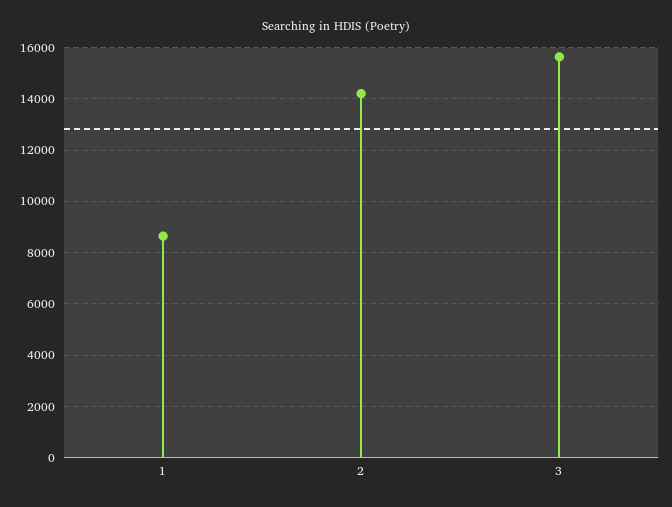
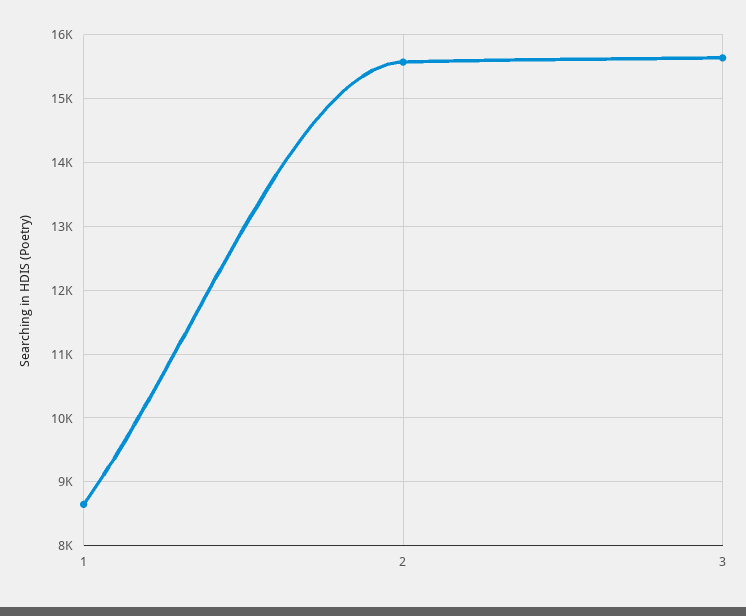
  {
    "1": 8600,
-   "2": 14250,
+   "2": 15600,
    "3": 15600
  }

